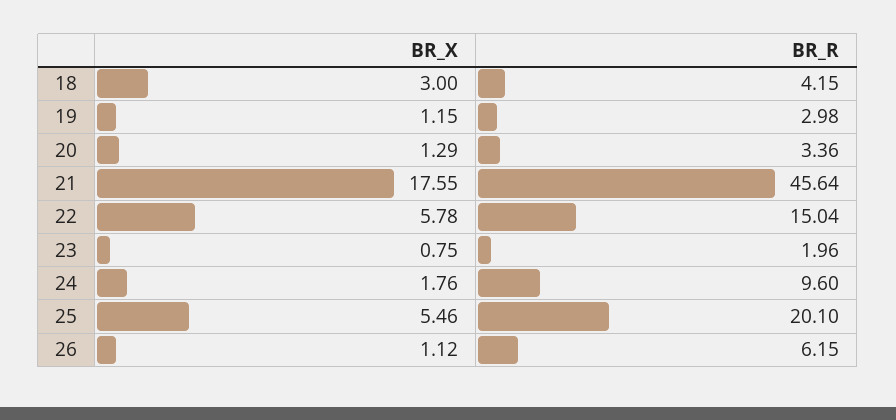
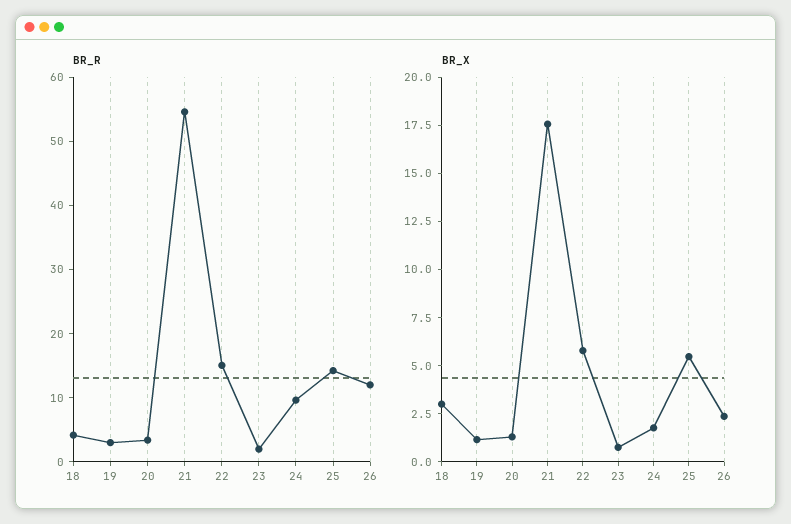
  {
    "BR_X": {
      "18": 3,
      "19": 1.15,
      "20": 1.29,
      "21": 17.55,
      "22": 5.78,
      "23": 0.75,
      "24": 1.76,
      "25": 5.46,
-     "26": 1.12
+     "26": 2.5
    },
    "BR_R": {
      "18": 4.15,
      "19": 2.98,
      "20": 3.36,
-     "21": 45.64,
+     "21": 54,
      "22": 15.04,
      "23": 1.96,
      "24": 9.6,
-     "25": 20.1,
+     "25": 14,
-     "26": 6.15
+     "26": 12
    }
  }

